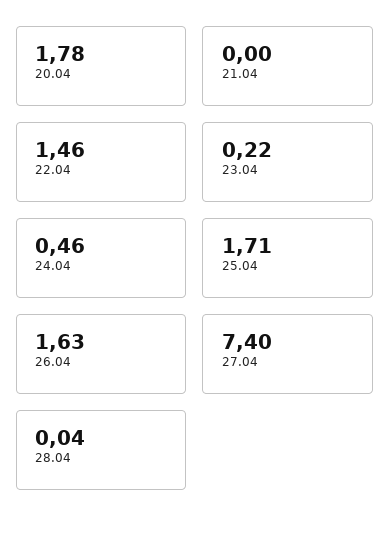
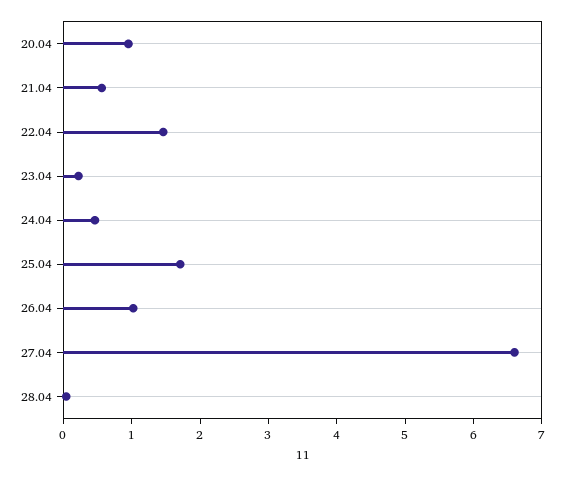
  {
-   "20.04": 1.78,
+   "20.04": 1,
-   "21.04": 0,
+   "21.04": 0.6,
    "22.04": 1.46,
    "23.04": 0.22,
    "24.04": 0.46,
    "25.04": 1.71,
-   "26.04": 1.63,
+   "26.04": 1,
-   "27.04": 7.4,
+   "27.04": 6.6,
    "28.04": 0.04
  }

